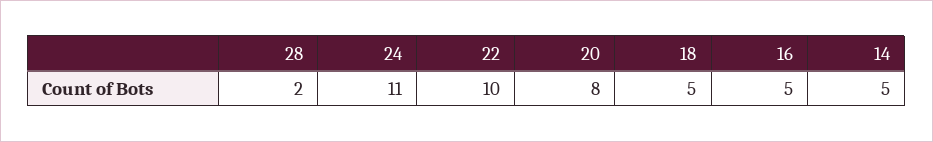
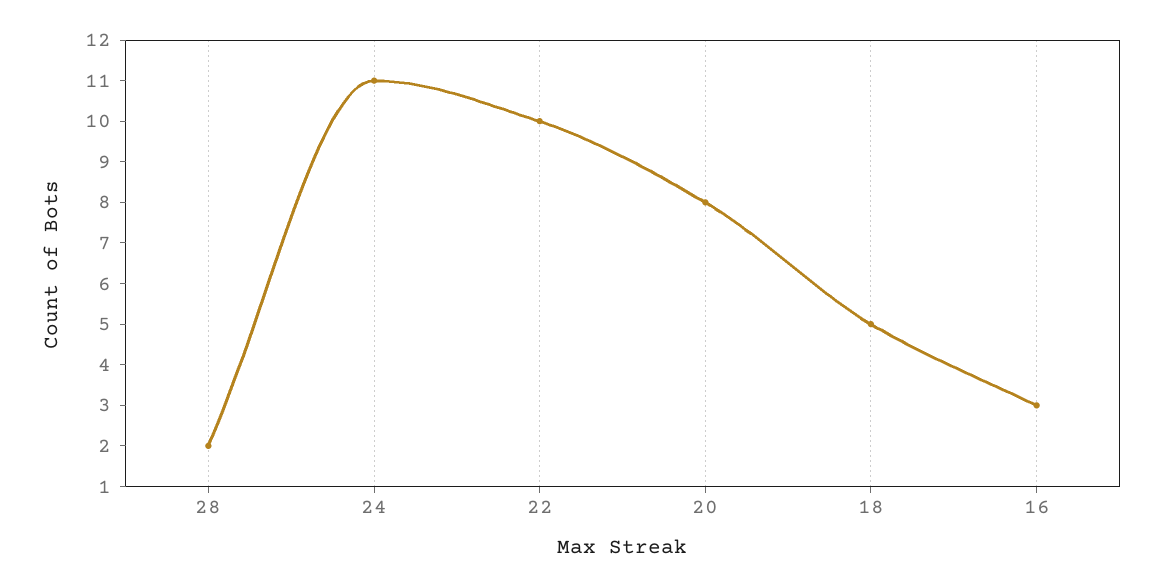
  {
    "28": 2,
    "24": 11,
    "22": 10,
    "20": 8,
    "18": 5,
-   "16": 5,
+   "16": 3
-   "14": 5
  }

